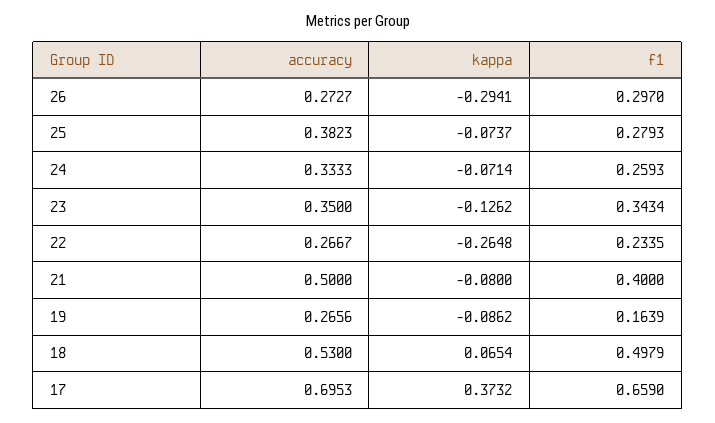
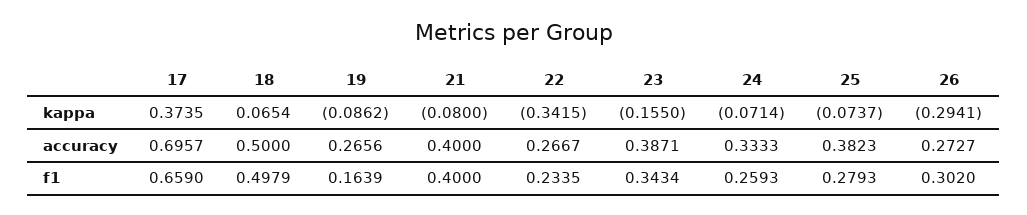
  {
    "accuracy": {
      "26": 0.2727,
      "25": 0.3823,
      "24": 0.3333,
-     "23": 0.35,
+     "23": 0.3871,
      "22": 0.2667,
-     "21": 0.5,
+     "21": 0.4,
      "19": 0.2656,
-     "18": 0.53,
+     "18": 0.5,
-     "17": 0.6953
+     "17": 0.6957
    },
    "kappa": {
      "26": -0.2941,
      "25": -0.0737,
      "24": -0.0714,
-     "23": -0.1262,
+     "23": -0.155,
-     "22": -0.2648,
+     "22": -0.3415,
      "21": -0.08,
      "19": -0.0862,
      "18": 0.0654,
-     "17": 0.3732
+     "17": 0.3735
    },
    "f1": {
-     "26": 0.297,
+     "26": 0.302,
      "25": 0.2793,
      "24": 0.2593,
      "23": 0.3434,
      "22": 0.2335,
      "21": 0.4,
      "19": 0.1639,
      "18": 0.4979,
      "17": 0.659
    }
  }

